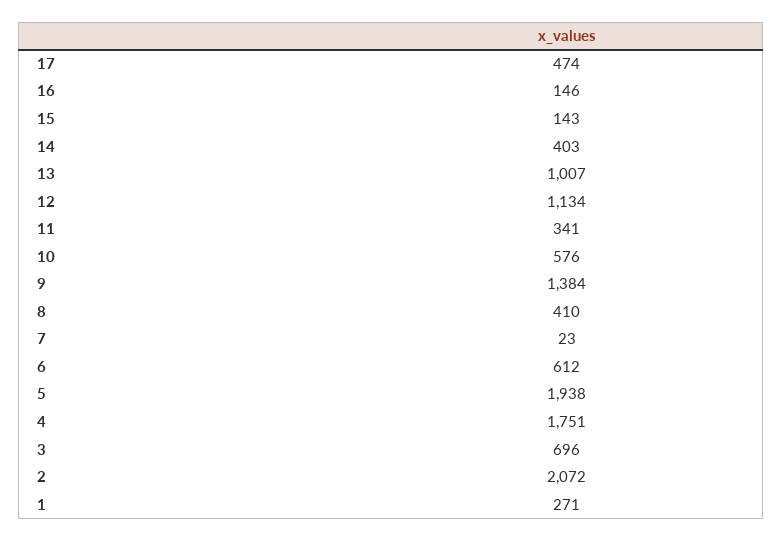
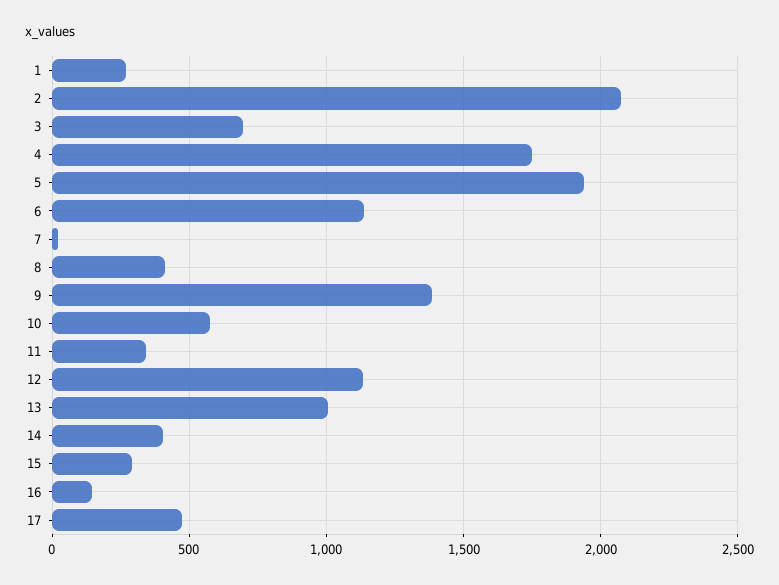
  {
    "17": 474,
    "16": 146,
-   "15": 143,
+   "15": 300,
    "14": 403,
    "13": 1007,
    "12": 1134,
    "11": 341,
    "10": 576,
    "9": 1384,
    "8": 410,
    "7": 23,
-   "6": 612,
+   "6": 1150,
    "5": 1938,
    "4": 1751,
    "3": 696,
    "2": 2072,
    "1": 271
  }

